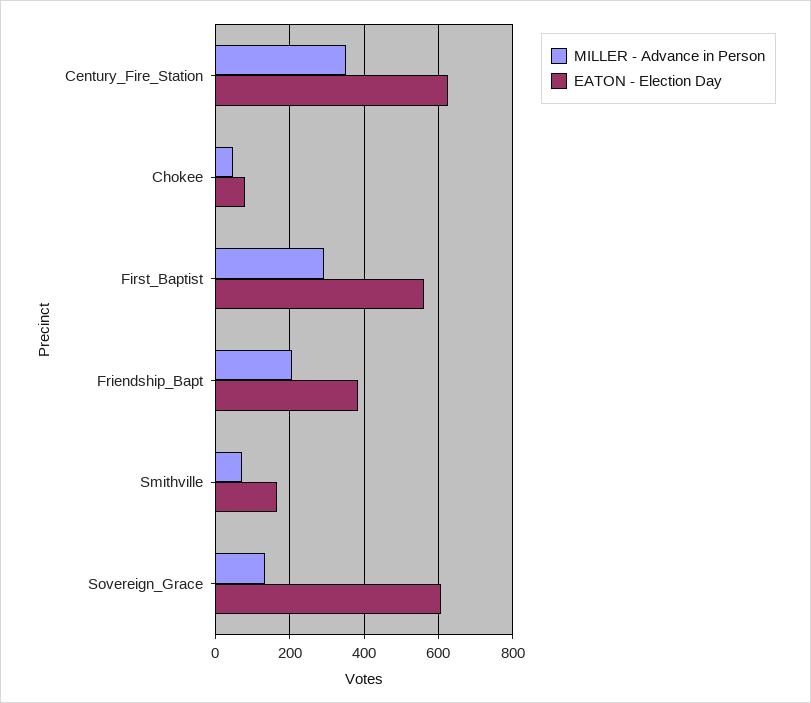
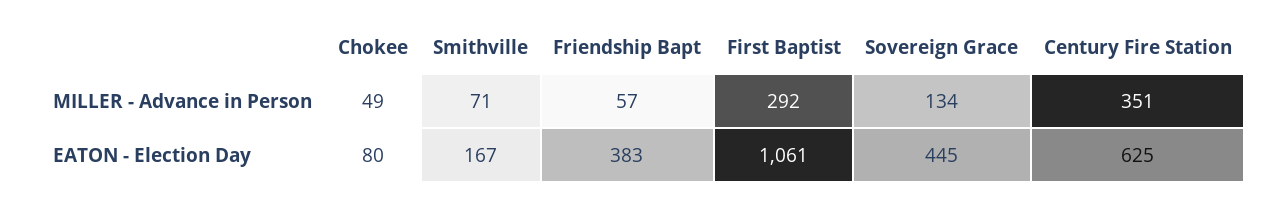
  {
    "MILLER - Advance in Person": {
      "Century_Fire_Station": 351,
      "Chokee": 49,
      "First_Baptist": 292,
-     "Friendship_Bapt": 200,
+     "Friendship_Bapt": 57,
      "Smithville": 71,
      "Sovereign_Grace": 134
    },
    "EATON - Election Day": {
      "Century_Fire_Station": 625,
      "Chokee": 80,
-     "First_Baptist": 560,
+     "First_Baptist": 1061,
      "Friendship_Bapt": 383,
      "Smithville": 167,
-     "Sovereign_Grace": 600
+     "Sovereign_Grace": 445
    }
  }

